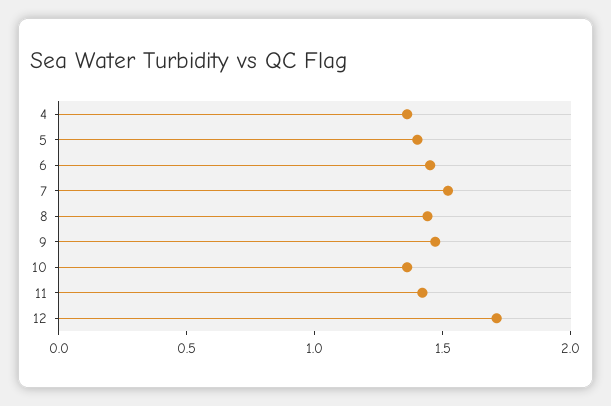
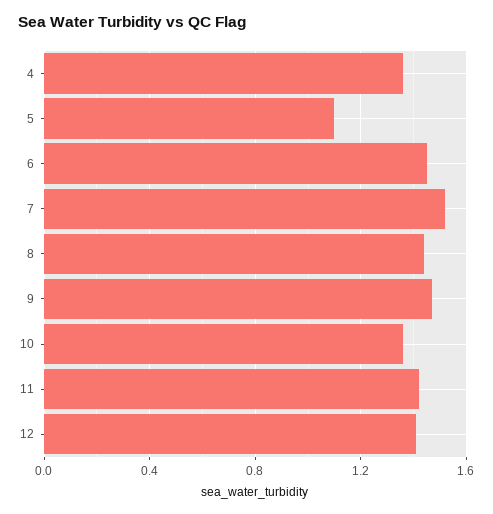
  {
    "4": 1.35,
-   "5": 1.4,
+   "5": 1.1,
    "6": 1.45,
    "7": 1.5,
    "8": 1.45,
    "9": 1.45,
    "10": 1.35,
    "11": 1.4,
-   "12": 1.7
+   "12": 1.4
  }

